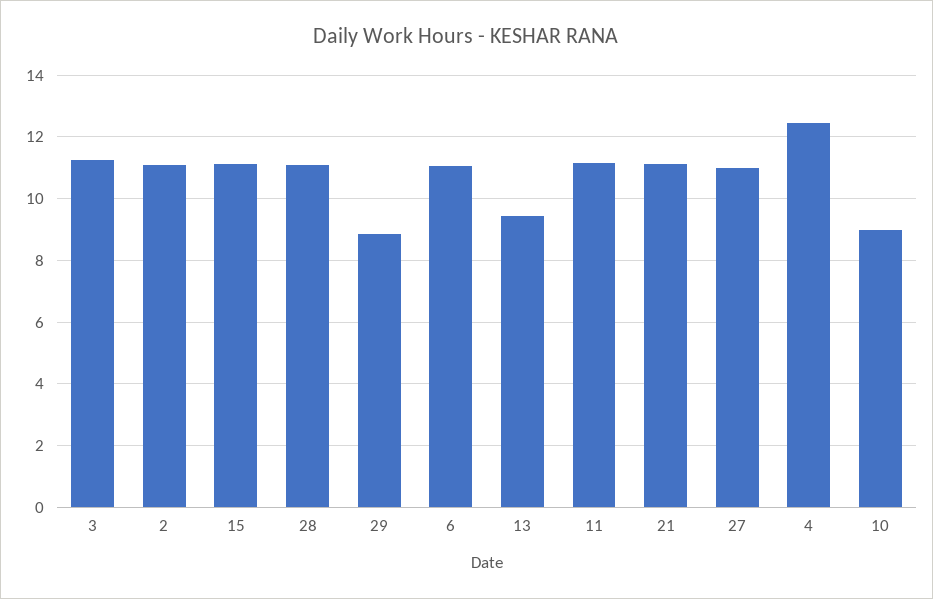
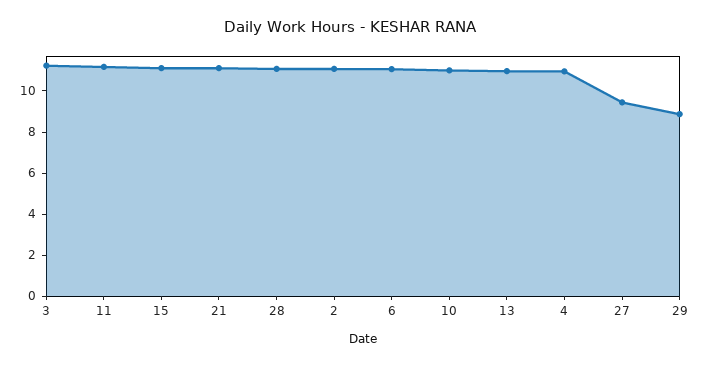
  {
    "3": 11.2,
    "2": 11,
    "15": 11.2,
    "28": 11,
    "29": 8.8,
    "6": 11,
-   "13": 9.4,
+   "13": 11,
    "11": 11.2,
    "21": 11.2,
-   "27": 11,
+   "27": 9.5,
-   "4": 12.4,
+   "4": 11,
-   "10": 9
+   "10": 11
  }

